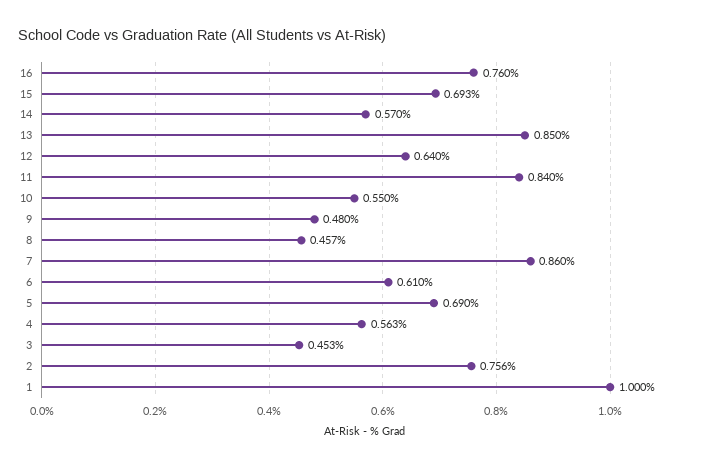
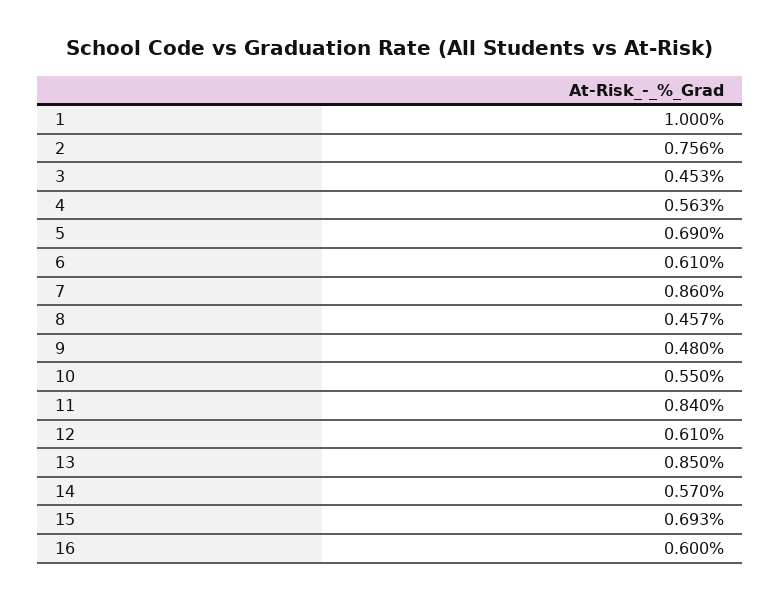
  {
-   "16": 0.76,
+   "16": 0.6,
    "15": 0.693,
    "14": 0.57,
    "13": 0.85,
-   "12": 0.64,
+   "12": 0.61,
    "11": 0.84,
    "10": 0.55,
    "9": 0.48,
    "8": 0.457,
    "7": 0.86,
    "6": 0.61,
    "5": 0.69,
    "4": 0.563,
    "3": 0.453,
    "2": 0.756,
    "1": 1
  }

